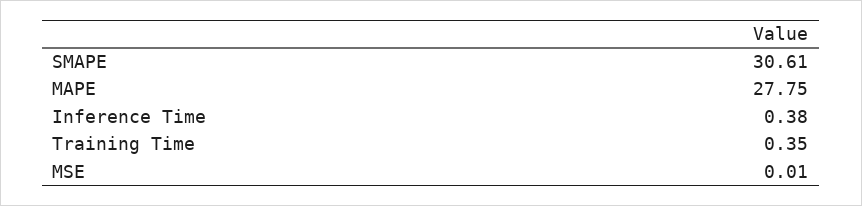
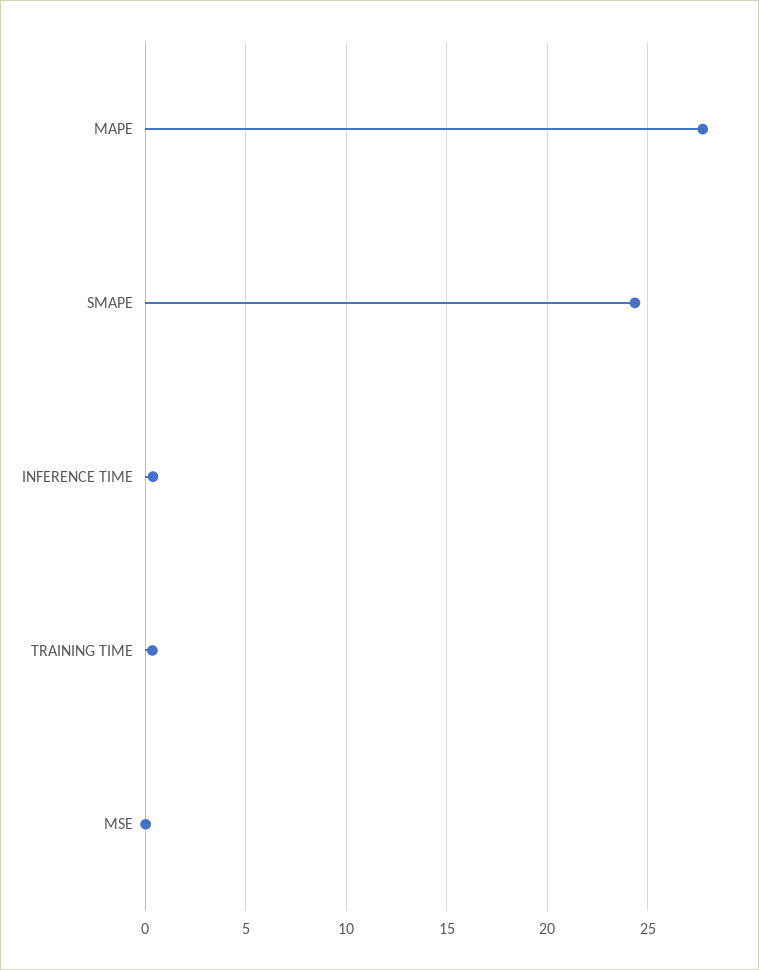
  {
-   "SMAPE": 30.61,
+   "SMAPE": 24.5,
    "MAPE": 27.75,
    "Inference Time": 0.38,
    "Training Time": 0.35,
    "MSE": 0.01
  }

